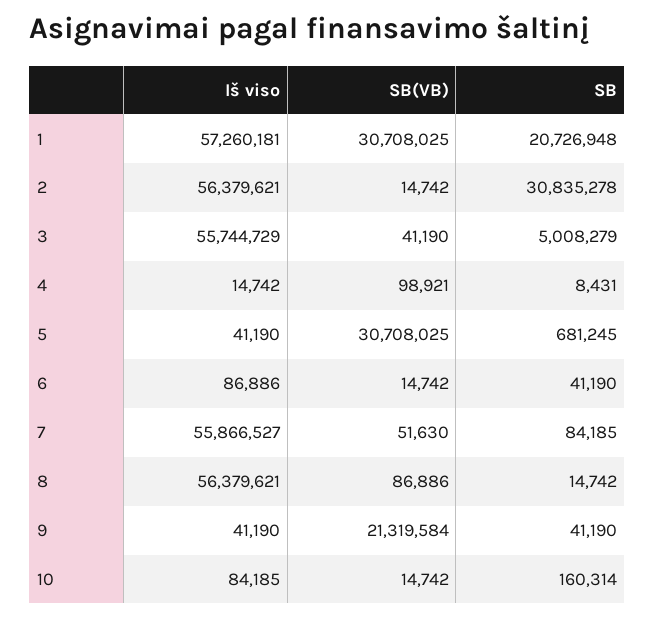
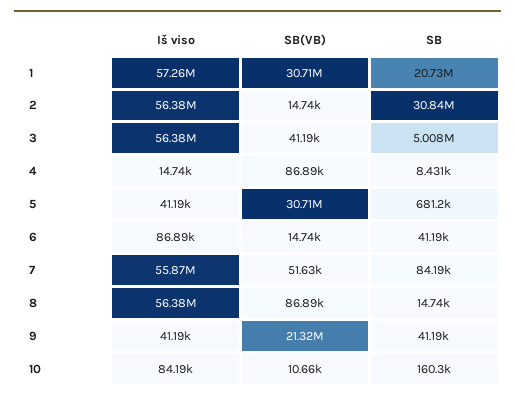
  {
    "Iš viso": {
      "1": 57260181,
      "2": 56379621,
-     "3": 55744729,
+     "3": 56380000,
      "4": 14742,
      "5": 41190,
      "6": 86886,
      "7": 55866527,
      "8": 56379621,
      "9": 41190,
      "10": 84185
    },
    "SB(VB)": {
      "1": 30708025,
      "2": 14742,
      "3": 41190,
-     "4": 98921,
+     "4": 86890,
      "5": 30708025,
      "6": 14742,
      "7": 51630,
      "8": 86886,
      "9": 21319584,
-     "10": 14742
+     "10": 10660
    },
    "SB": {
      "1": 20726948,
      "2": 30835278,
      "3": 5008279,
      "4": 8431,
      "5": 681245,
      "6": 41190,
      "7": 84185,
      "8": 14742,
      "9": 41190,
      "10": 160314
    }
  }

